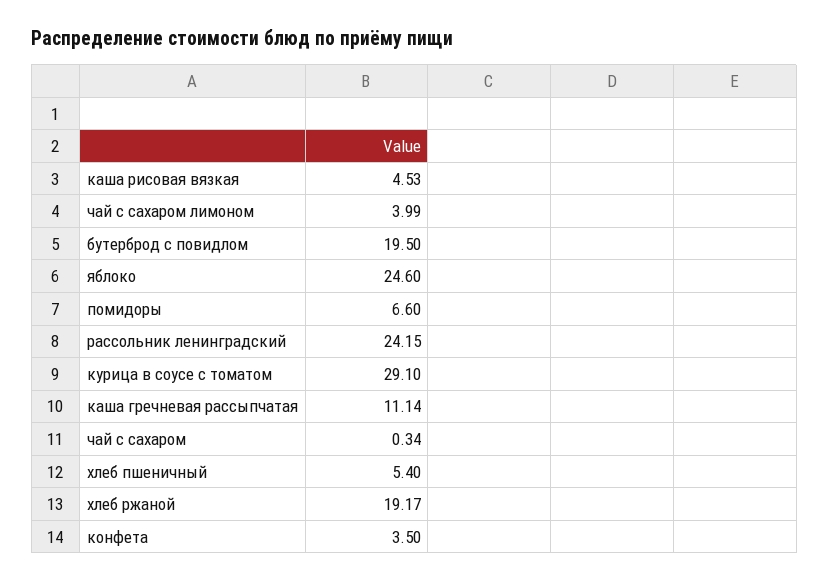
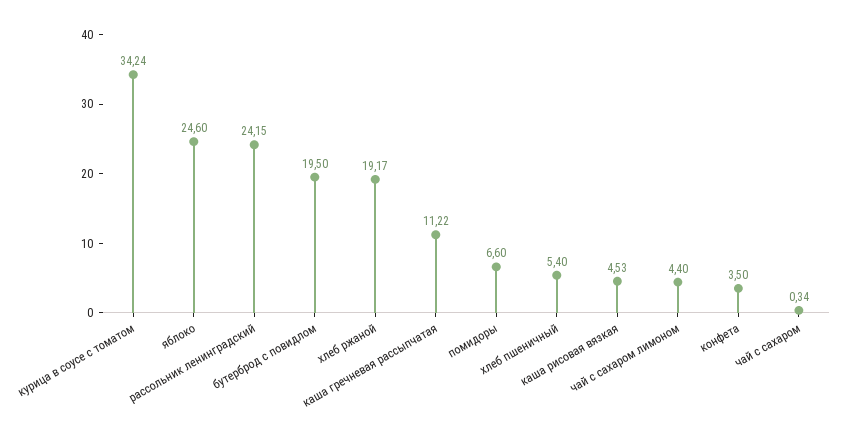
  {
    "каша рисовая вязкая": 4.53,
-   "чай с сахаром лимоном": 3.99,
+   "чай с сахаром лимоном": 4.4,
    "бутерброд с повидлом": 19.5,
    "яблоко": 24.6,
    "помидоры": 6.6,
    "рассольник ленинградский": 24.15,
-   "курица в соусе с томатом": 29.1,
+   "курица в соусе с томатом": 34.24,
-   "каша гречневая рассыпчатая": 11.14,
+   "каша гречневая рассыпчатая": 11.22,
    "чай с сахаром": 0.34,
    "хлеб пшеничный": 5.4,
    "хлеб ржаной": 19.17,
    "конфета": 3.5
  }

